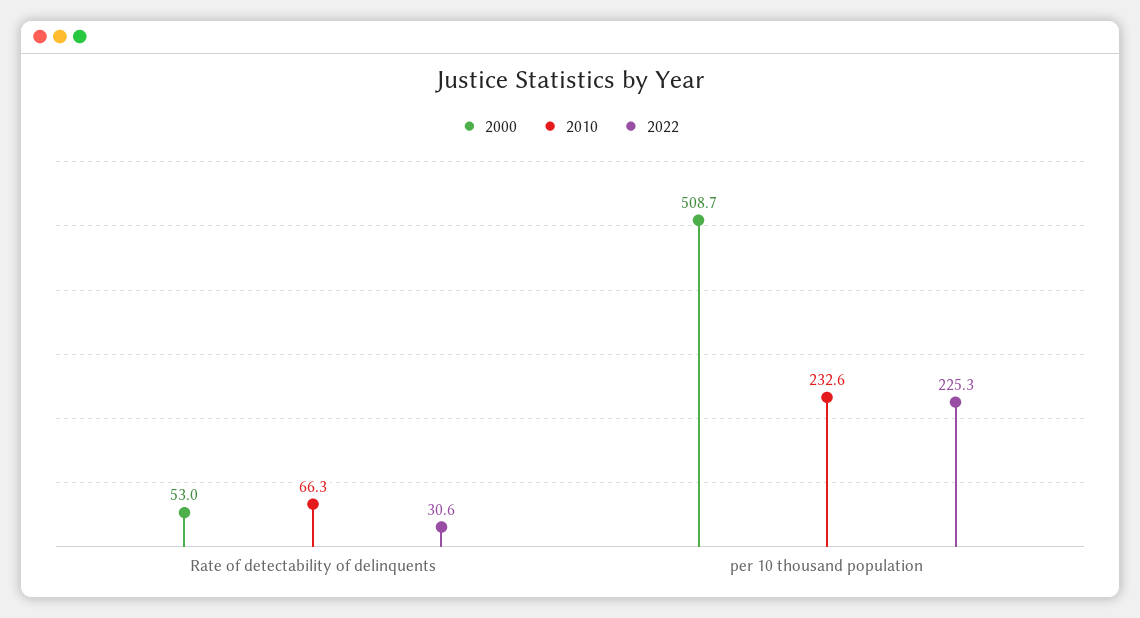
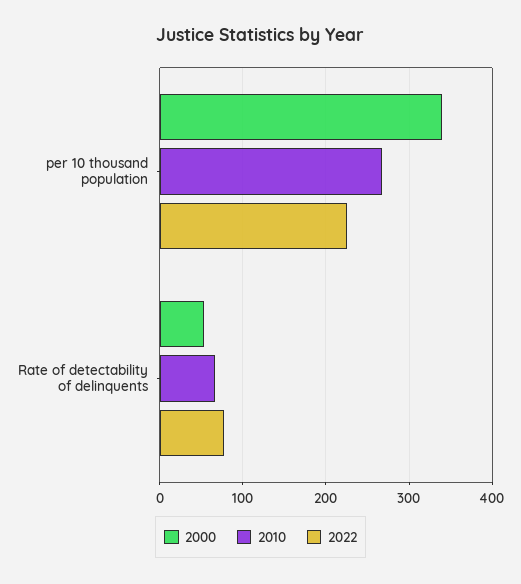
  {
    "2000": {
      "Rate of detectability of delinquents": 53,
-     "per 10 thousand population": 508.7
+     "per 10 thousand population": 340
    },
    "2010": {
      "Rate of detectability of delinquents": 66.3,
-     "per 10 thousand population": 232.6
+     "per 10 thousand population": 270
    },
    "2022": {
-     "Rate of detectability of delinquents": 30.6,
+     "Rate of detectability of delinquents": 80,
      "per 10 thousand population": 225.3
    }
  }

